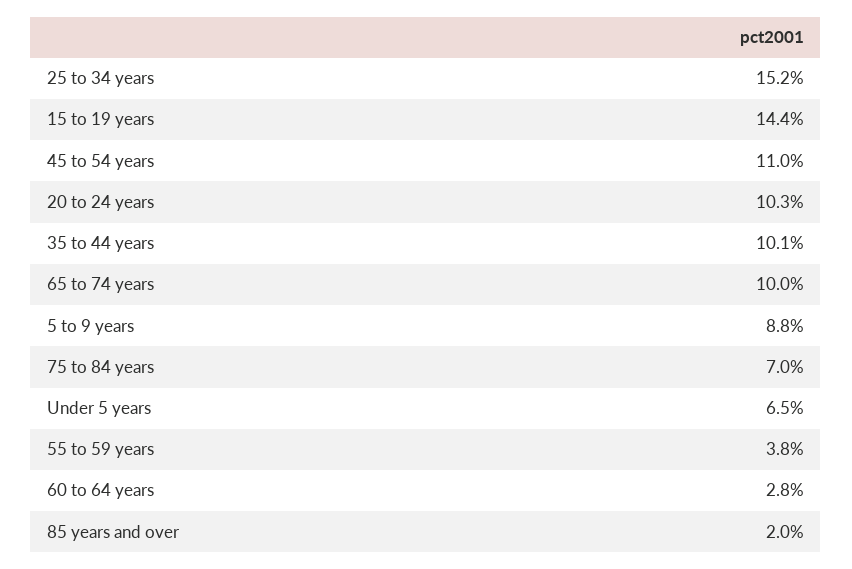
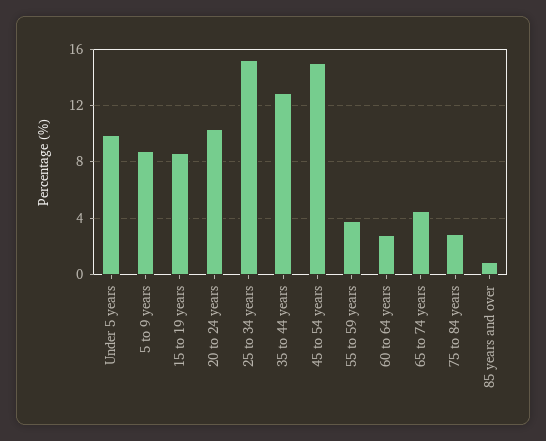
  {
    "25 to 34 years": 15.2,
-   "15 to 19 years": 14.4,
+   "15 to 19 years": 8.5,
-   "45 to 54 years": 11,
+   "45 to 54 years": 15,
    "20 to 24 years": 10.3,
-   "35 to 44 years": 10.1,
+   "35 to 44 years": 13,
-   "65 to 74 years": 10,
+   "65 to 74 years": 4.5,
    "5 to 9 years": 8.8,
-   "75 to 84 years": 7,
+   "75 to 84 years": 3,
-   "Under 5 years": 6.5,
+   "Under 5 years": 10,
    "55 to 59 years": 3.8,
    "60 to 64 years": 2.8,
-   "85 years and over": 2
+   "85 years and over": 1
  }

